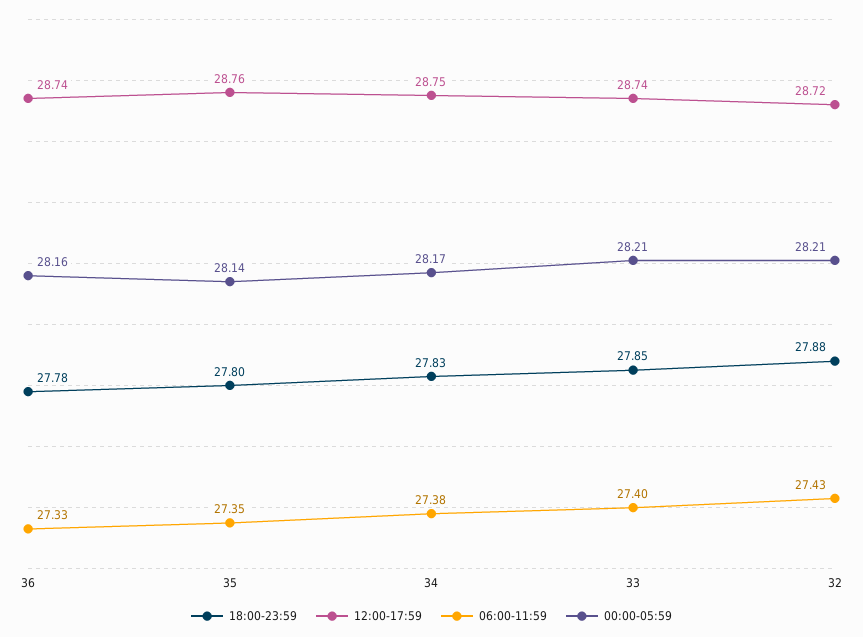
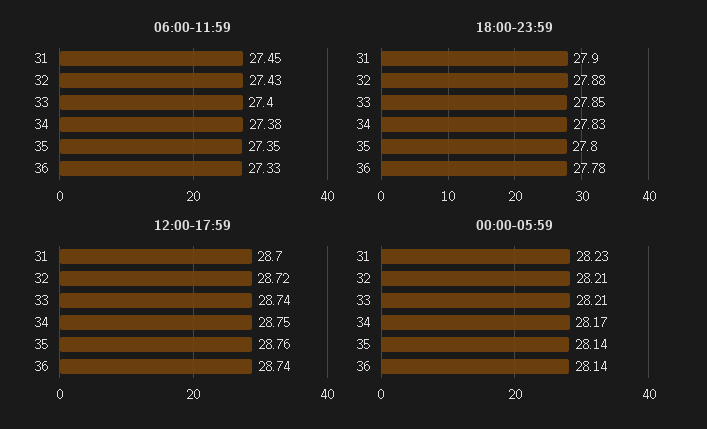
  {
    "18:00-23:59": {
      "36": 27.78,
      "35": 27.8,
      "34": 27.83,
      "33": 27.85,
-     "32": 27.88
+     "32": 27.88,
+     "31": 27.9
    },
    "12:00-17:59": {
      "36": 28.74,
      "35": 28.76,
      "34": 28.75,
      "33": 28.74,
-     "32": 28.72
+     "32": 28.72,
+     "31": 28.7
    },
    "06:00-11:59": {
      "36": 27.33,
      "35": 27.35,
      "34": 27.38,
      "33": 27.4,
-     "32": 27.43
+     "32": 27.43,
+     "31": 27.45
    },
    "00:00-05:59": {
-     "36": 28.16,
+     "36": 28.14,
      "35": 28.14,
      "34": 28.17,
      "33": 28.21,
-     "32": 28.21
+     "32": 28.21,
+     "31": 28.23
    }
  }

